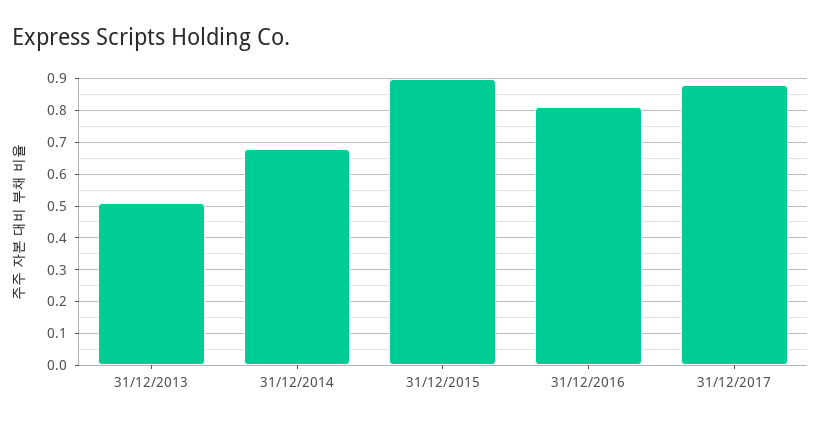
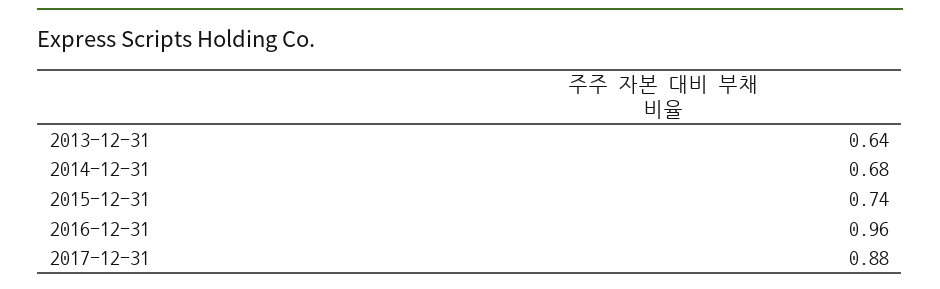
  {
-   "31/12/2013": 0.5,
+   "31/12/2013": 0.64,
    "31/12/2014": 0.68,
-   "31/12/2015": 0.9,
+   "31/12/2015": 0.74,
-   "31/12/2016": 0.8,
+   "31/12/2016": 0.96,
    "31/12/2017": 0.88
  }

